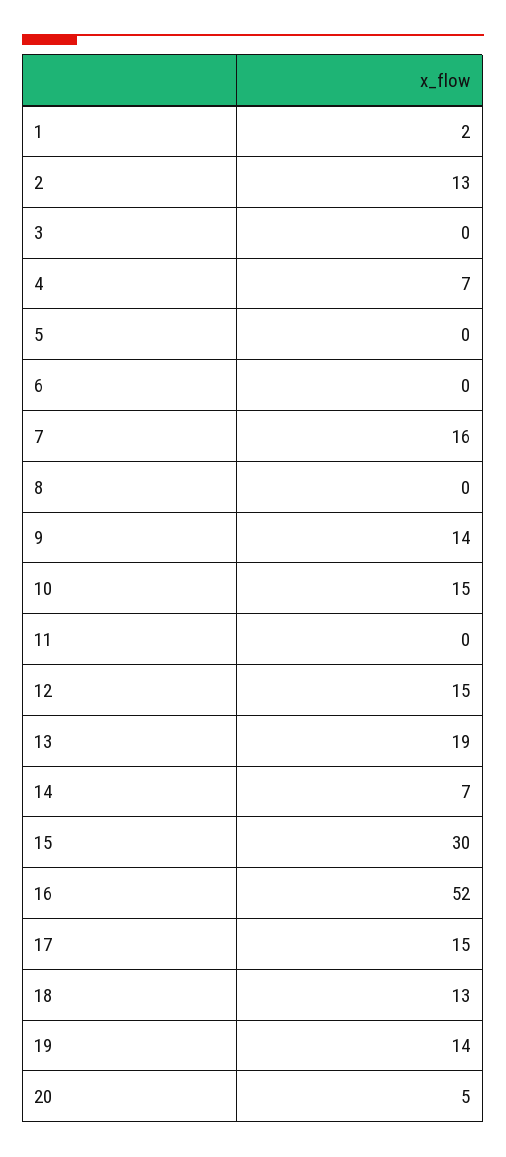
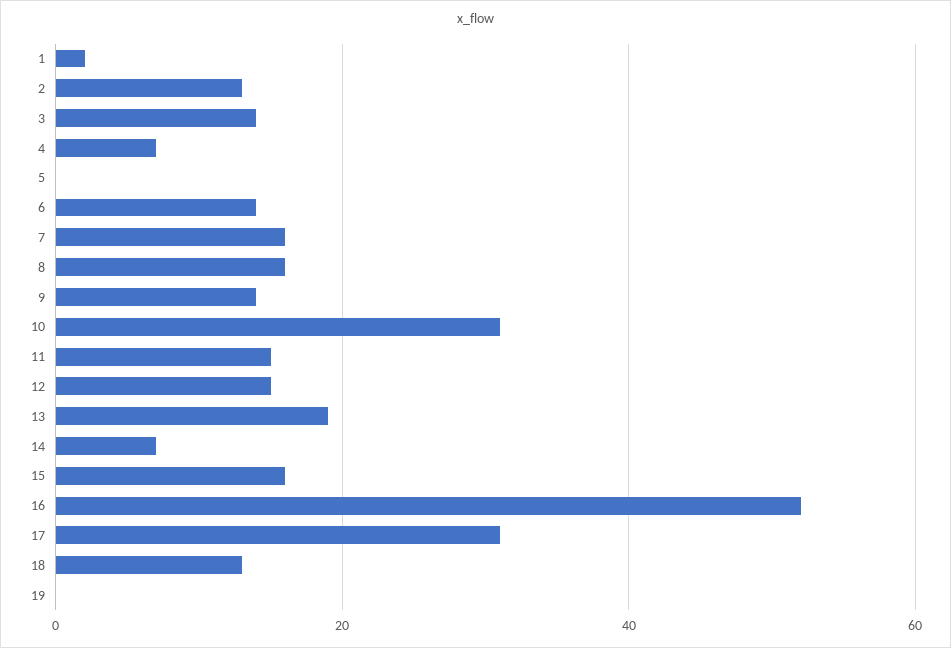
  {
    "1": 2,
    "2": 13,
-   "3": 0,
+   "3": 15,
    "4": 7,
    "5": 0,
-   "6": 0,
+   "6": 15,
    "7": 16,
-   "8": 0,
+   "8": 15,
    "9": 14,
-   "10": 15,
+   "10": 30,
-   "11": 0,
+   "11": 15,
    "12": 15,
    "13": 19,
    "14": 7,
-   "15": 30,
+   "15": 15,
    "16": 52,
-   "17": 15,
+   "17": 30,
    "18": 13,
-   "19": 14,
+   "19": 0
-   "20": 5
  }

